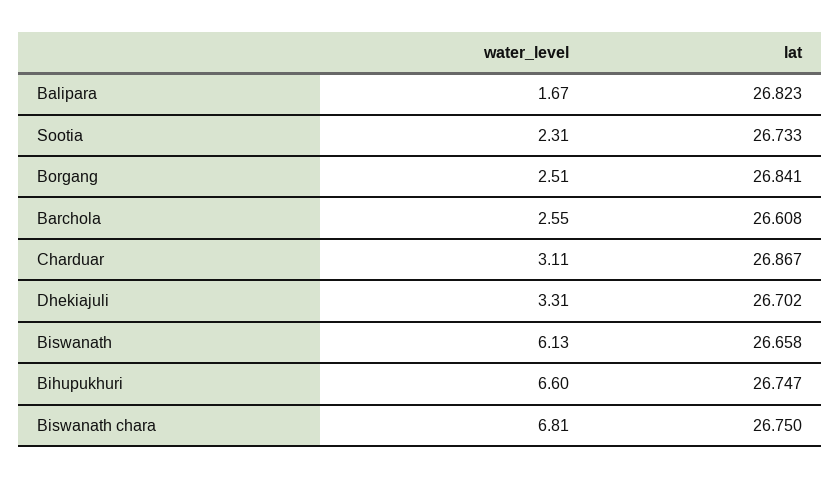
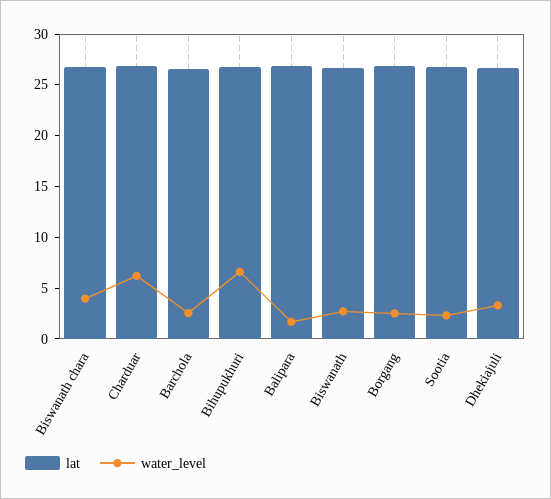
  {
    "water_level": {
      "Balipara": 1.67,
      "Sootia": 2.31,
      "Borgang": 2.51,
      "Barchola": 2.55,
-     "Charduar": 3.11,
+     "Charduar": 6,
      "Dhekiajuli": 3.31,
-     "Biswanath": 6.13,
+     "Biswanath": 3,
      "Bihupukhuri": 6.6,
-     "Biswanath chara": 6.81
+     "Biswanath chara": 4
    },
    "lat": {
      "Balipara": 26.823,
      "Sootia": 26.733,
      "Borgang": 26.841,
      "Barchola": 26.608,
      "Charduar": 26.867,
      "Dhekiajuli": 26.702,
      "Biswanath": 26.658,
      "Bihupukhuri": 26.747,
      "Biswanath chara": 26.75
    }
  }

